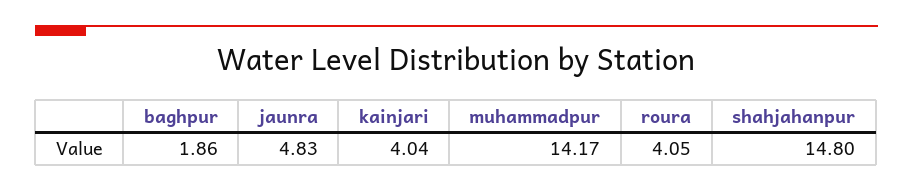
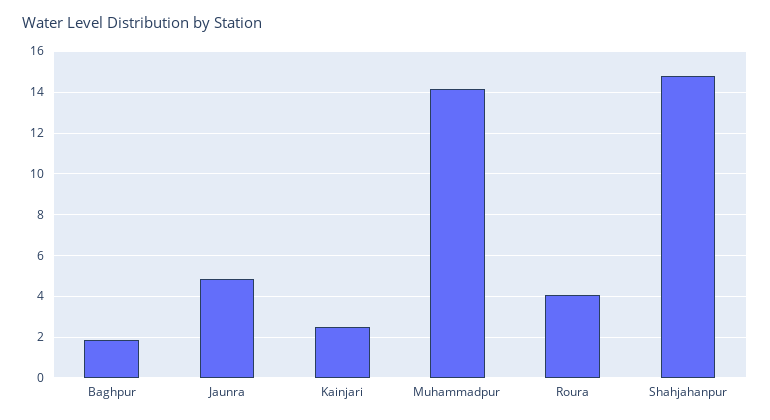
  {
    "baghpur": 1.86,
    "jaunra": 4.83,
-   "kainjari": 4.04,
+   "kainjari": 2.5,
    "muhammadpur": 14.17,
    "roura": 4.05,
    "shahjahanpur": 14.8
  }

